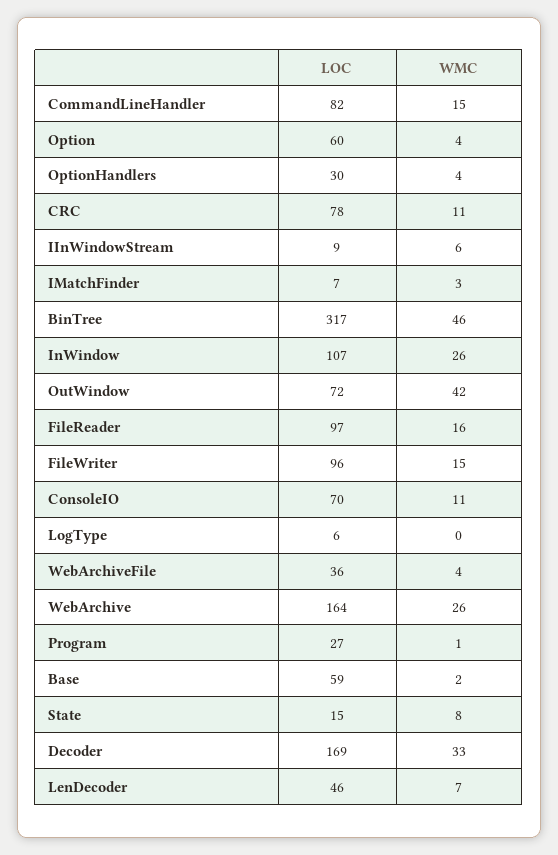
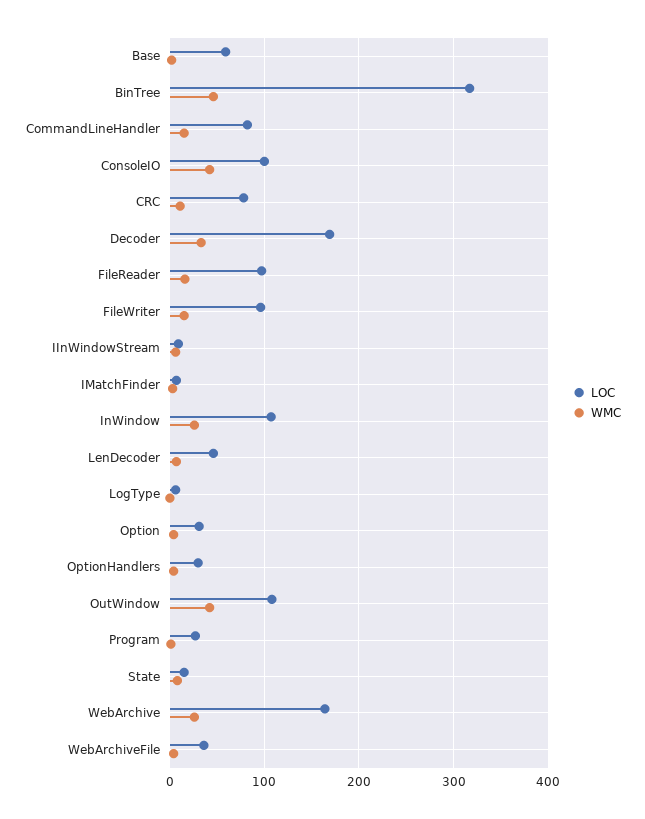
  {
    "LOC": {
      "CommandLineHandler": 82,
-     "Option": 60,
+     "Option": 30,
      "OptionHandlers": 30,
      "CRC": 78,
      "IInWindowStream": 9,
      "IMatchFinder": 7,
      "BinTree": 317,
      "InWindow": 107,
-     "OutWindow": 72,
+     "OutWindow": 110,
      "FileReader": 97,
      "FileWriter": 96,
-     "ConsoleIO": 70,
+     "ConsoleIO": 100,
      "LogType": 6,
      "WebArchiveFile": 36,
      "WebArchive": 164,
      "Program": 27,
      "Base": 59,
      "State": 15,
      "Decoder": 169,
      "LenDecoder": 46
    },
    "WMC": {
      "CommandLineHandler": 15,
      "Option": 4,
      "OptionHandlers": 4,
      "CRC": 11,
      "IInWindowStream": 6,
      "IMatchFinder": 3,
      "BinTree": 46,
      "InWindow": 26,
      "OutWindow": 42,
      "FileReader": 16,
      "FileWriter": 15,
-     "ConsoleIO": 11,
+     "ConsoleIO": 40,
      "LogType": 0,
      "WebArchiveFile": 4,
      "WebArchive": 26,
      "Program": 1,
      "Base": 2,
      "State": 8,
      "Decoder": 33,
      "LenDecoder": 7
    }
  }

